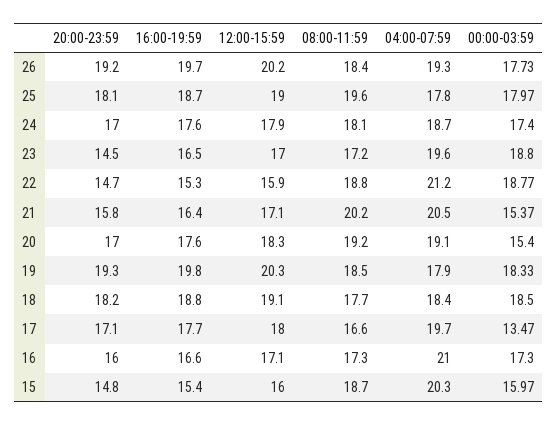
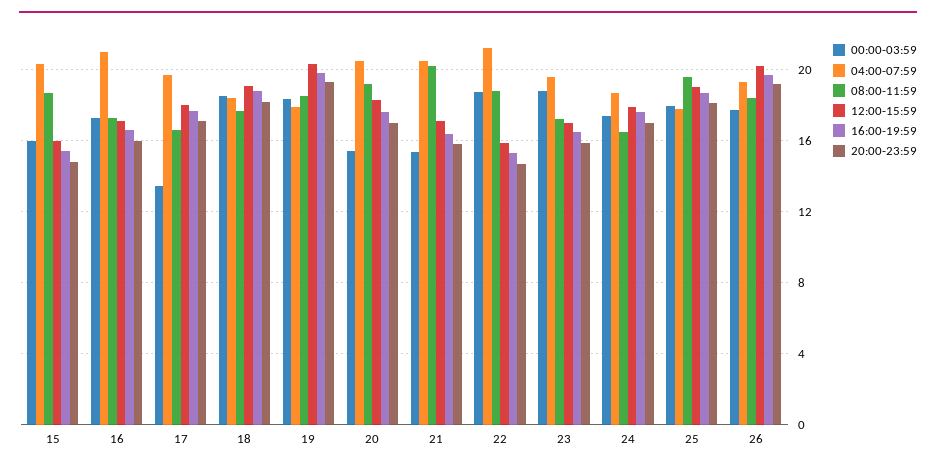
  {
    "20:00-23:59": {
      "26": 19.2,
      "25": 18.1,
      "24": 17,
-     "23": 14.5,
+     "23": 16,
      "22": 14.7,
      "21": 15.8,
      "20": 17,
      "19": 19.3,
      "18": 18.2,
      "17": 17.1,
      "16": 16,
      "15": 14.8
    },
    "16:00-19:59": {
      "26": 19.7,
      "25": 18.7,
      "24": 17.6,
      "23": 16.5,
      "22": 15.3,
      "21": 16.4,
      "20": 17.6,
      "19": 19.8,
      "18": 18.8,
      "17": 17.7,
      "16": 16.6,
      "15": 15.4
    },
    "12:00-15:59": {
      "26": 20.2,
      "25": 19,
      "24": 17.9,
      "23": 17,
      "22": 15.9,
      "21": 17.1,
      "20": 18.3,
      "19": 20.3,
      "18": 19.1,
      "17": 18,
      "16": 17.1,
      "15": 16
    },
    "08:00-11:59": {
      "26": 18.4,
      "25": 19.6,
-     "24": 18.1,
+     "24": 16.5,
      "23": 17.2,
      "22": 18.8,
      "21": 20.2,
      "20": 19.2,
      "19": 18.5,
      "18": 17.7,
      "17": 16.6,
      "16": 17.3,
      "15": 18.7
    },
    "04:00-07:59": {
      "26": 19.3,
      "25": 17.8,
      "24": 18.7,
      "23": 19.6,
      "22": 21.2,
      "21": 20.5,
-     "20": 19.1,
+     "20": 20.5,
      "19": 17.9,
      "18": 18.4,
      "17": 19.7,
      "16": 21,
      "15": 20.3
    },
    "00:00-03:59": {
      "26": 17.73,
      "25": 17.97,
      "24": 17.4,
      "23": 18.8,
      "22": 18.77,
      "21": 15.37,
      "20": 15.4,
      "19": 18.33,
      "18": 18.5,
      "17": 13.47,
      "16": 17.3,
      "15": 15.97
    }
  }

